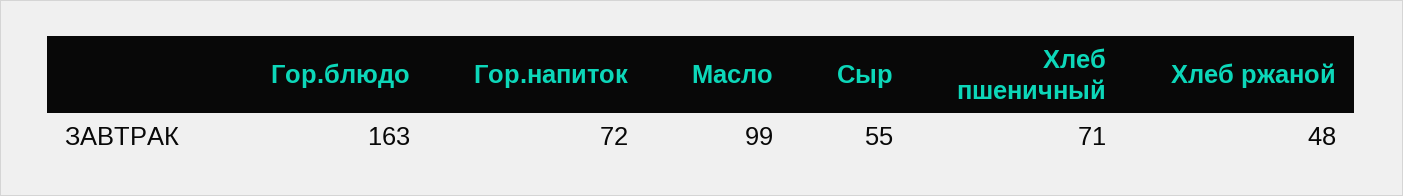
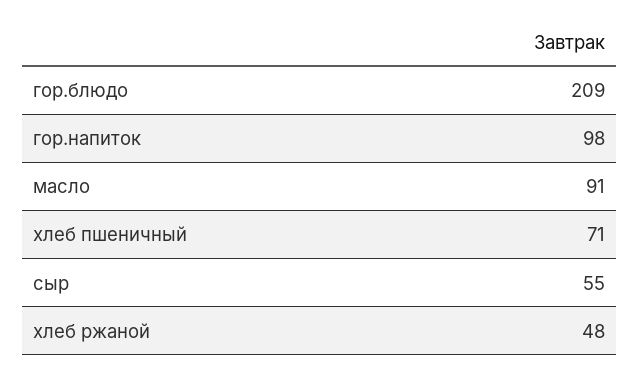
  {
-   "Гор.блюдо": 163,
+   "Гор.блюдо": 209,
-   "Гор.напиток": 72,
+   "Гор.напиток": 98,
-   "Масло": 99,
+   "Масло": 91,
    "Сыр": 55,
    "Хлеб пшеничный": 71,
    "Хлеб ржаной": 48
  }

